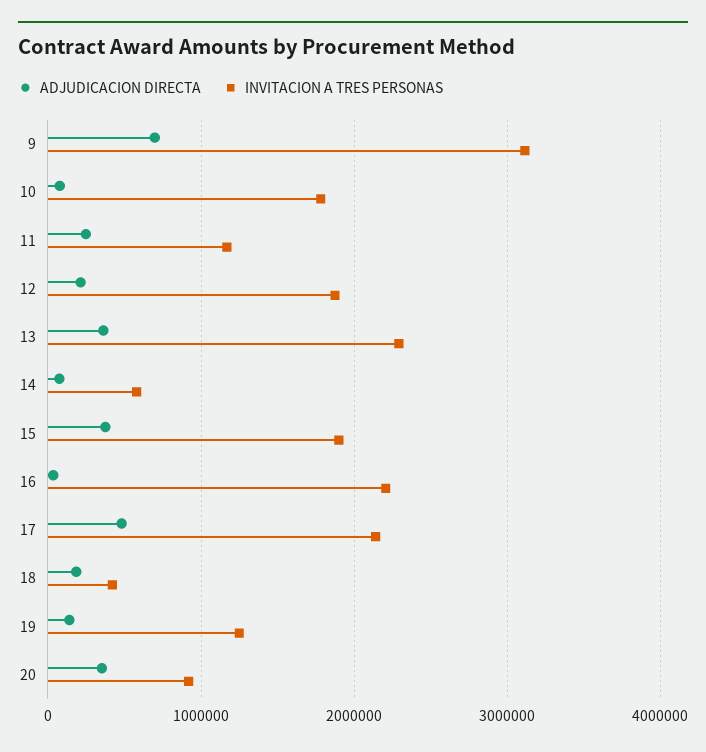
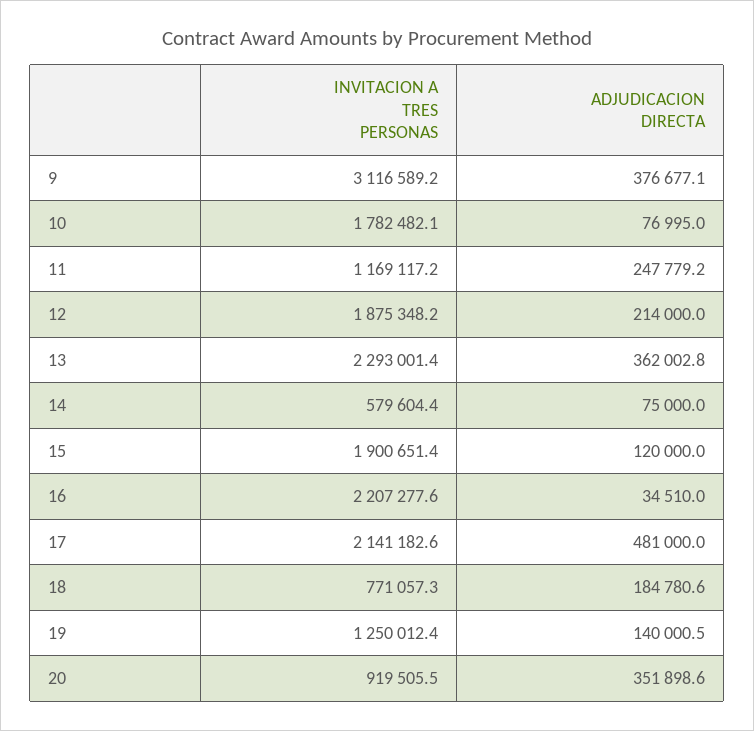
  {
    "ADJUDICACION DIRECTA": {
-     "9": 700000,
+     "9": 376677.1,
      "10": 76995,
      "11": 247779.2,
      "12": 214000,
      "13": 362002.8,
      "14": 75000,
-     "15": 400000,
+     "15": 120000,
      "16": 34510,
      "17": 481000,
      "18": 184780.6,
      "19": 140000.5,
      "20": 351898.6
    },
    "INVITACION A TRES PERSONAS": {
      "9": 3116589.2,
      "10": 1782482.1,
      "11": 1169117.2,
      "12": 1875348.2,
      "13": 2293001.4,
      "14": 579604.4,
      "15": 1900651.4,
      "16": 2207277.6,
      "17": 2141182.6,
-     "18": 400000,
+     "18": 771057.3,
      "19": 1250012.4,
      "20": 919505.5
    }
  }

